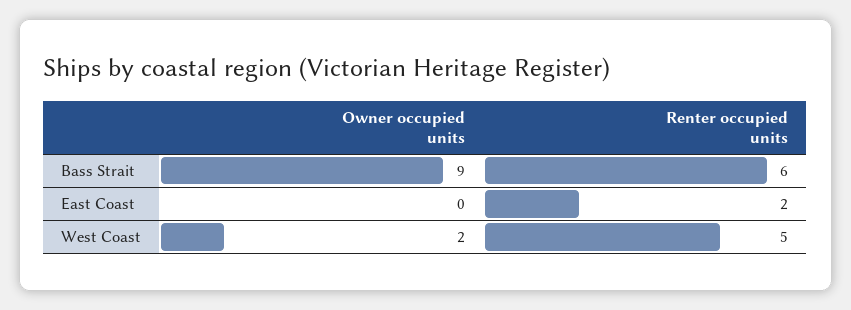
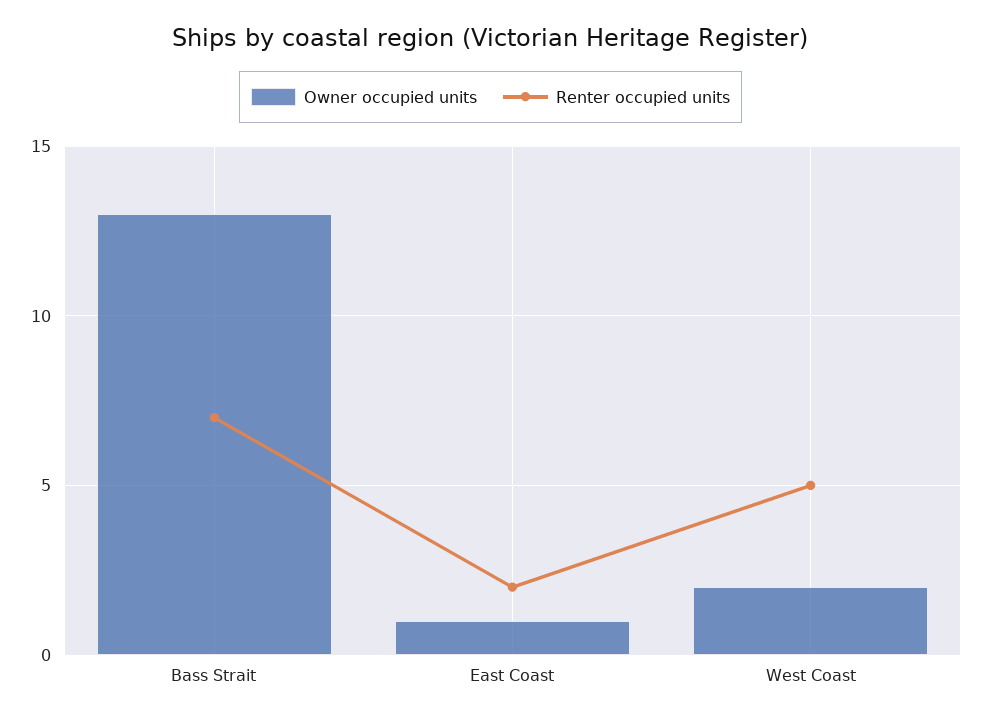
  {
    "Owner occupied units": {
-     "Bass Strait": 9,
+     "Bass Strait": 13,
-     "East Coast": 0,
+     "East Coast": 1,
      "West Coast": 2
    },
    "Renter occupied units": {
-     "Bass Strait": 6,
+     "Bass Strait": 7,
      "East Coast": 2,
      "West Coast": 5
    }
  }

